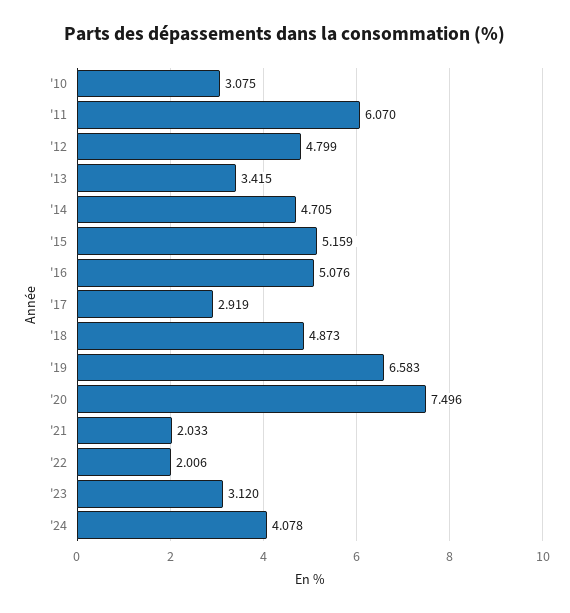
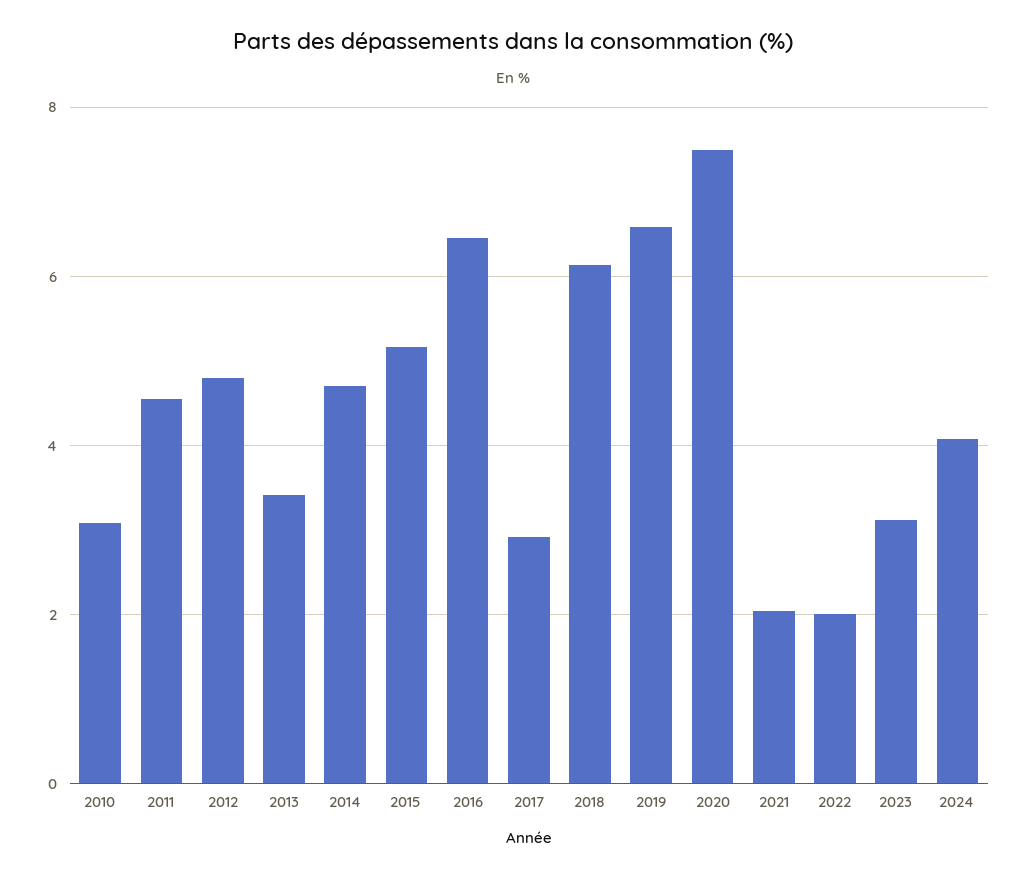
  {
    "'10": 3.075,
-   "'11": 6.07,
+   "'11": 4.6,
    "'12": 4.799,
    "'13": 3.415,
    "'14": 4.705,
    "'15": 5.159,
-   "'16": 5.076,
+   "'16": 6.4,
    "'17": 2.919,
-   "'18": 4.873,
+   "'18": 6.2,
    "'19": 6.583,
    "'20": 7.496,
    "'21": 2.033,
    "'22": 2.006,
    "'23": 3.12,
    "'24": 4.078
  }

